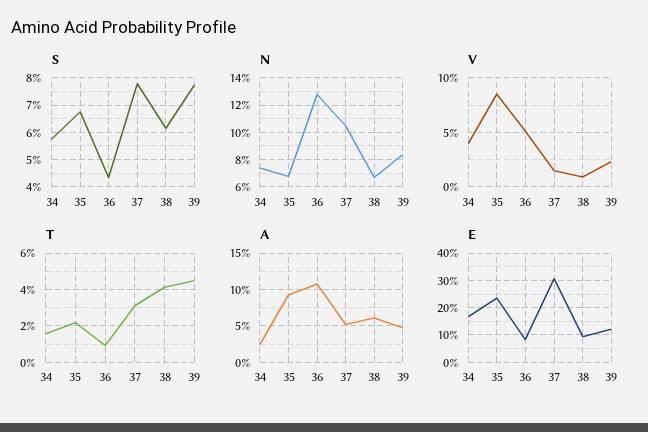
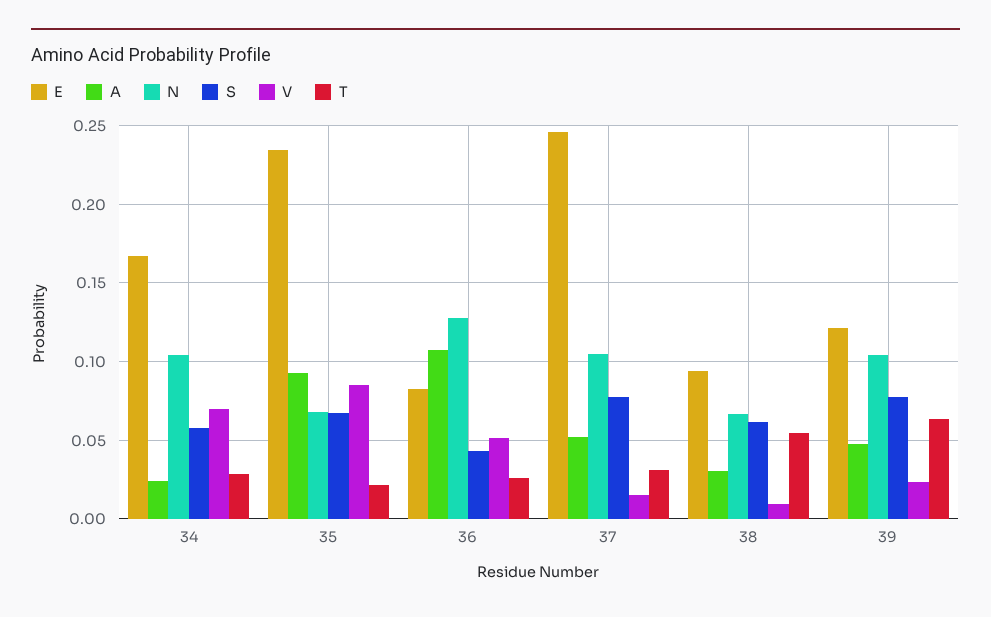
  {
    "S": {
      "34": 0.0575,
      "35": 0.0675,
      "36": 0.0425,
      "37": 0.0775,
      "38": 0.0625,
      "39": 0.0775
    },
    "N": {
-     "34": 0.075,
+     "34": 0.105,
      "35": 0.07,
      "36": 0.13,
      "37": 0.105,
      "38": 0.065,
-     "39": 0.085
+     "39": 0.105
    },
    "V": {
-     "34": 0.04,
+     "34": 0.07,
      "35": 0.085,
      "36": 0.05,
      "37": 0.015,
      "38": 0.01,
      "39": 0.025
    },
    "T": {
-     "34": 0.015,
+     "34": 0.03,
      "35": 0.02,
-     "36": 0.01,
+     "36": 0.025,
      "37": 0.03,
-     "38": 0.04,
+     "38": 0.055,
-     "39": 0.045
+     "39": 0.065
    },
    "A": {
      "34": 0.025,
      "35": 0.095,
      "36": 0.11,
      "37": 0.05,
-     "38": 0.06,
+     "38": 0.03,
      "39": 0.05
    },
    "E": {
      "34": 0.165,
      "35": 0.235,
      "36": 0.085,
-     "37": 0.3,
+     "37": 0.245,
      "38": 0.095,
      "39": 0.12
    }
  }

